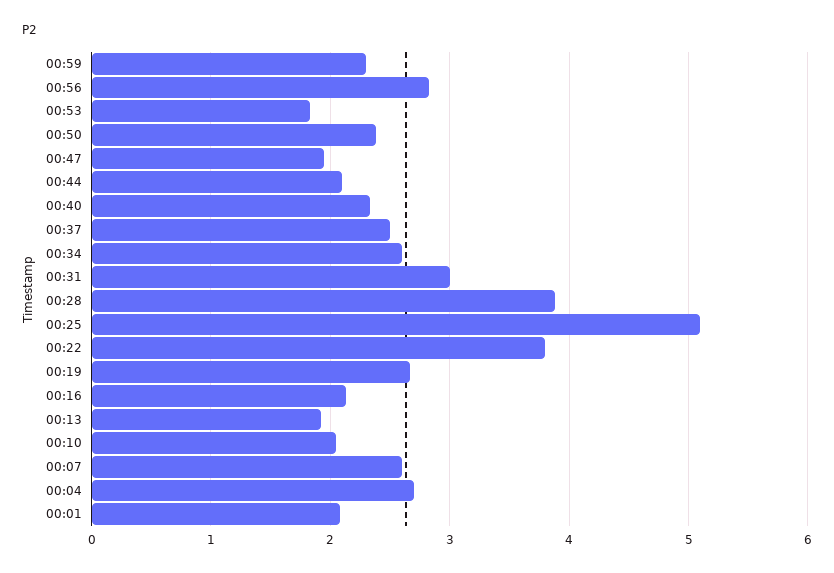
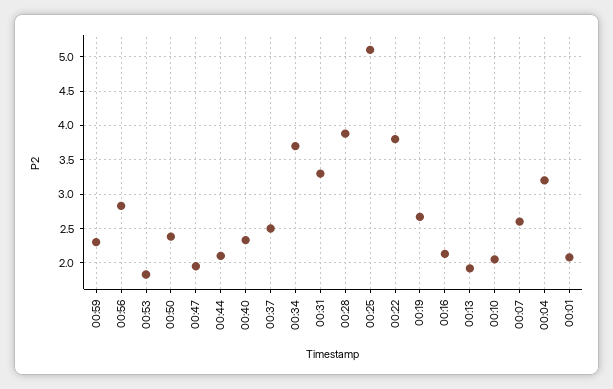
  {
    "00:59": 2.3,
    "00:56": 2.8,
    "00:53": 1.8,
    "00:50": 2.4,
    "00:47": 2,
    "00:44": 2.1,
    "00:40": 2.3,
    "00:37": 2.5,
-   "00:34": 2.6,
+   "00:34": 3.7,
-   "00:31": 3,
+   "00:31": 3.3,
    "00:28": 3.9,
    "00:25": 5.1,
    "00:22": 3.8,
    "00:19": 2.7,
    "00:16": 2.1,
    "00:13": 1.9,
    "00:10": 2.1,
    "00:07": 2.6,
-   "00:04": 2.7,
+   "00:04": 3.2,
    "00:01": 2.1
  }

